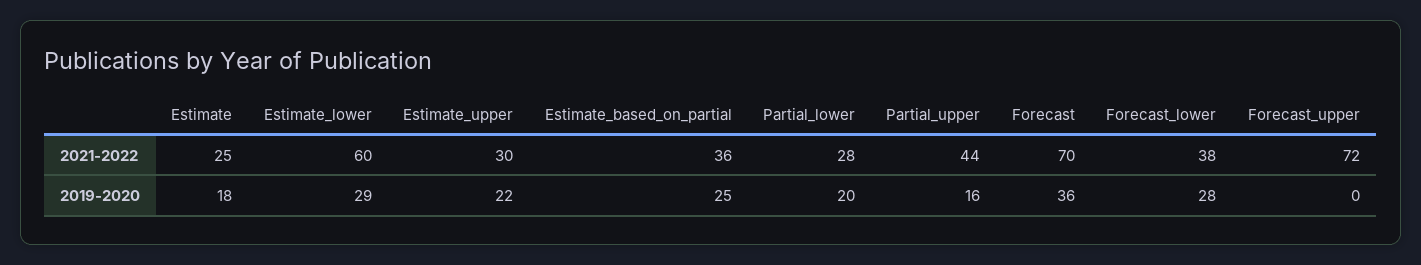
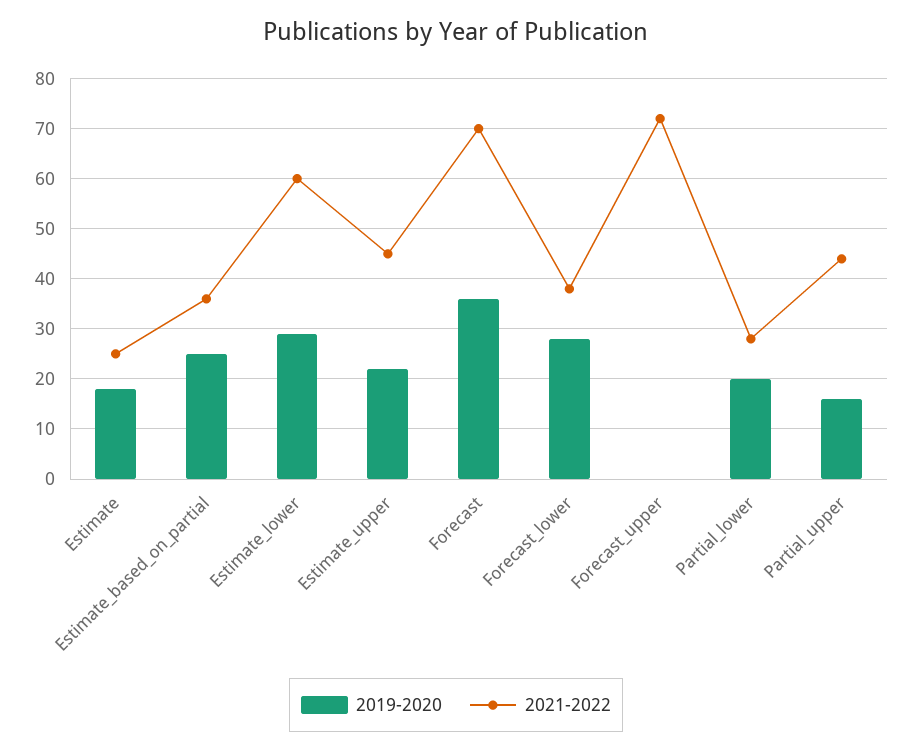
  {
    "2021-2022": {
      "Estimate": 25,
      "Estimate_lower": 60,
-     "Estimate_upper": 30,
+     "Estimate_upper": 45,
      "Estimate_based_on_partial": 36,
      "Partial_lower": 28,
      "Partial_upper": 44,
      "Forecast": 70,
      "Forecast_lower": 38,
      "Forecast_upper": 72
    },
    "2019-2020": {
      "Estimate": 18,
      "Estimate_lower": 29,
      "Estimate_upper": 22,
      "Estimate_based_on_partial": 25,
      "Partial_lower": 20,
      "Partial_upper": 16,
      "Forecast": 36,
      "Forecast_lower": 28,
      "Forecast_upper": 0
    }
  }

